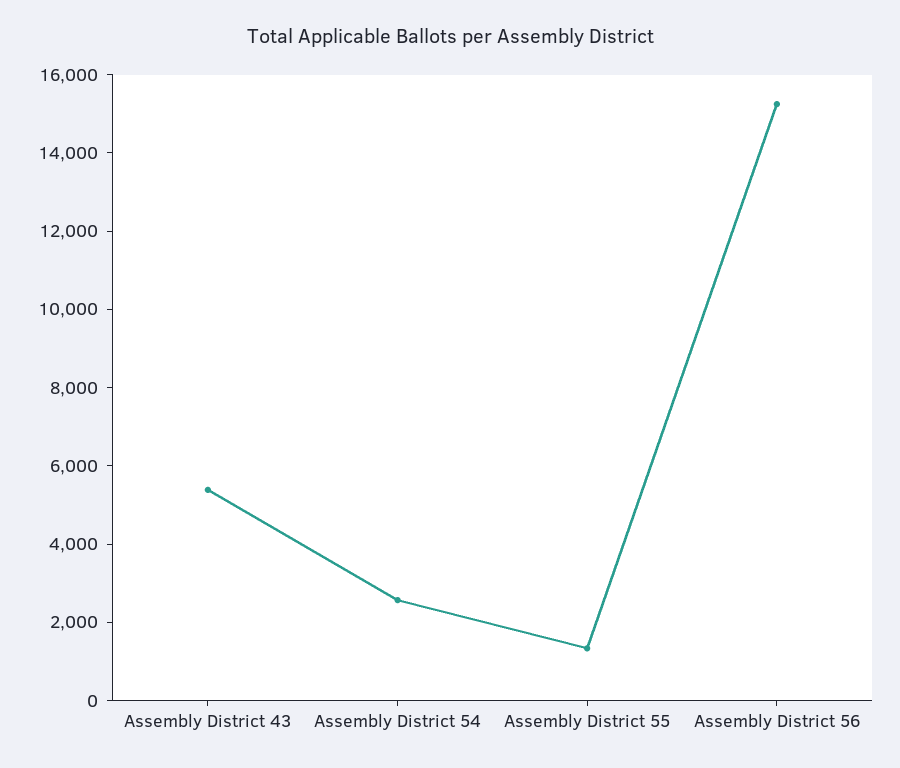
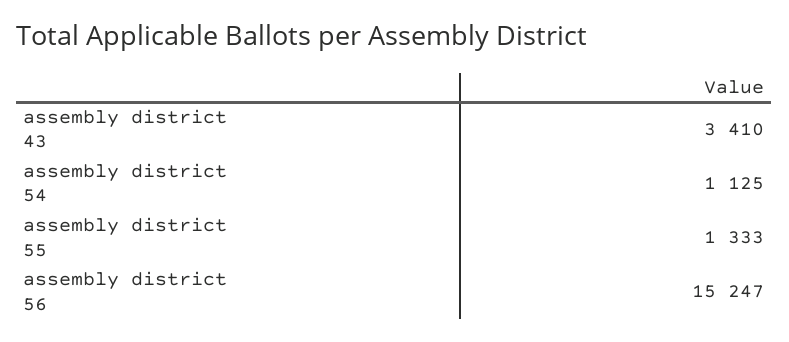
  {
-   "Assembly District 43": 5500,
+   "Assembly District 43": 3410,
-   "Assembly District 54": 2500,
+   "Assembly District 54": 1125,
    "Assembly District 55": 1333,
    "Assembly District 56": 15247
  }

